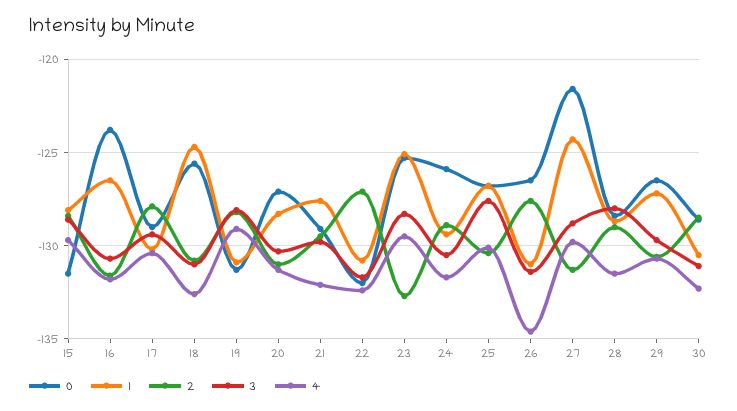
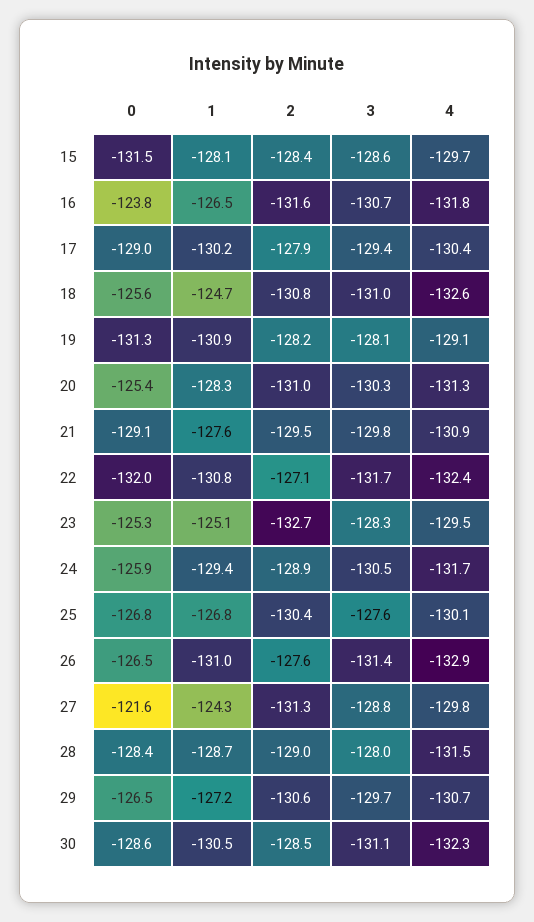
  {
    "0": {
      "15": -131.5,
      "16": -123.8,
      "17": -129,
      "18": -125.6,
      "19": -131.3,
-     "20": -127,
+     "20": -125.4,
      "21": -129.1,
      "22": -132,
      "23": -125.3,
      "24": -125.9,
      "25": -126.8,
      "26": -126.5,
      "27": -121.6,
      "28": -128.4,
      "29": -126.5,
      "30": -128.6
    },
    "1": {
      "15": -128.1,
      "16": -126.5,
      "17": -130.2,
      "18": -124.7,
      "19": -130.9,
      "20": -128.3,
      "21": -127.6,
      "22": -130.8,
      "23": -125.1,
      "24": -129.4,
      "25": -126.8,
      "26": -131,
      "27": -124.3,
      "28": -128.7,
      "29": -127.2,
      "30": -130.5
    },
    "2": {
      "15": -128.4,
      "16": -131.6,
      "17": -127.9,
      "18": -130.8,
      "19": -128.2,
      "20": -131,
      "21": -129.5,
      "22": -127.1,
      "23": -132.7,
      "24": -128.9,
      "25": -130.4,
      "26": -127.6,
      "27": -131.3,
      "28": -129,
      "29": -130.6,
      "30": -128.5
    },
    "3": {
      "15": -128.6,
      "16": -130.7,
      "17": -129.4,
      "18": -131,
      "19": -128.1,
      "20": -130.3,
      "21": -129.8,
      "22": -131.7,
      "23": -128.3,
      "24": -130.5,
      "25": -127.6,
      "26": -131.4,
      "27": -128.8,
      "28": -128,
      "29": -129.7,
      "30": -131.1
    },
    "4": {
      "15": -129.7,
      "16": -131.8,
      "17": -130.4,
      "18": -132.6,
      "19": -129.1,
      "20": -131.3,
-     "21": -132,
+     "21": -130.9,
      "22": -132.4,
      "23": -129.5,
      "24": -131.7,
      "25": -130.1,
-     "26": -134.5,
+     "26": -132.9,
      "27": -129.8,
      "28": -131.5,
      "29": -130.7,
      "30": -132.3
    }
  }

